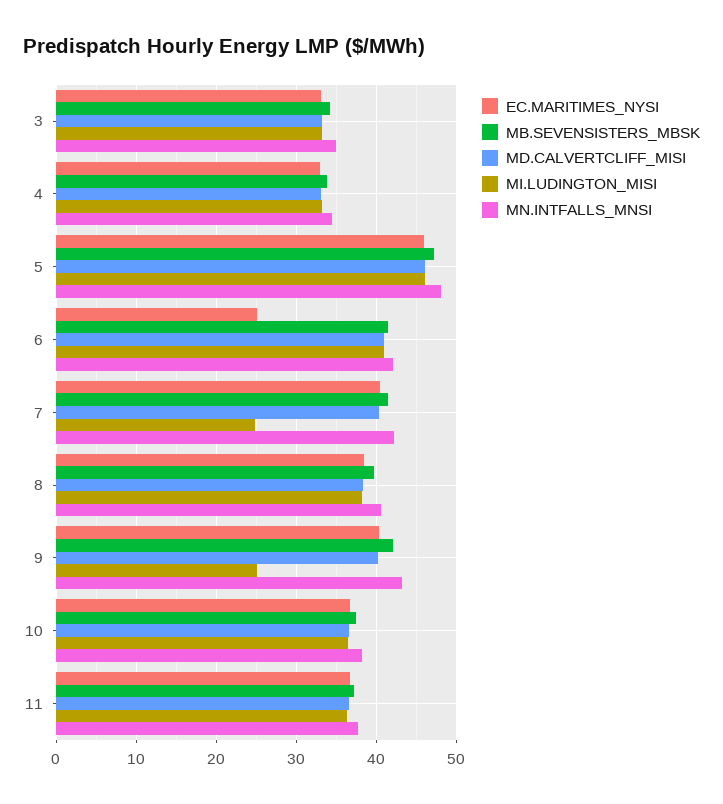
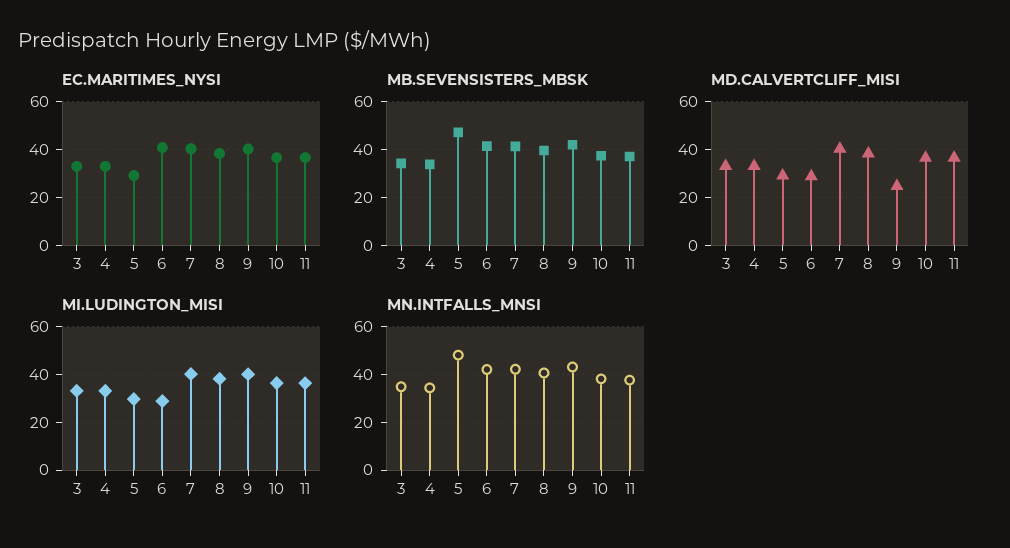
  {
    "EC.MARITIMES_NYSI": {
      "3": 33,
      "4": 33,
-     "5": 46,
+     "5": 30,
-     "6": 25,
+     "6": 40,
      "7": 40,
      "8": 38,
      "9": 40,
      "10": 37,
      "11": 37
    },
    "MB.SEVENSISTERS_MBSK": {
      "3": 34,
      "4": 34,
      "5": 47,
      "6": 42,
      "7": 41,
      "8": 40,
      "9": 42,
      "10": 37,
      "11": 37
    },
    "MD.CALVERTCLIFF_MISI": {
      "3": 33,
      "4": 33,
-     "5": 46,
+     "5": 30,
-     "6": 41,
+     "6": 30,
      "7": 40,
      "8": 38,
-     "9": 40,
+     "9": 25,
      "10": 37,
      "11": 37
    },
    "MI.LUDINGTON_MISI": {
      "3": 33,
      "4": 33,
-     "5": 46,
+     "5": 30,
-     "6": 41,
+     "6": 30,
-     "7": 25,
+     "7": 40,
      "8": 38,
-     "9": 25,
+     "9": 40,
      "10": 36,
      "11": 36
    },
    "MN.INTFALLS_MNSI": {
      "3": 35,
      "4": 34,
      "5": 48,
      "6": 42,
      "7": 42,
      "8": 41,
      "9": 43,
      "10": 38,
      "11": 38
    }
  }

